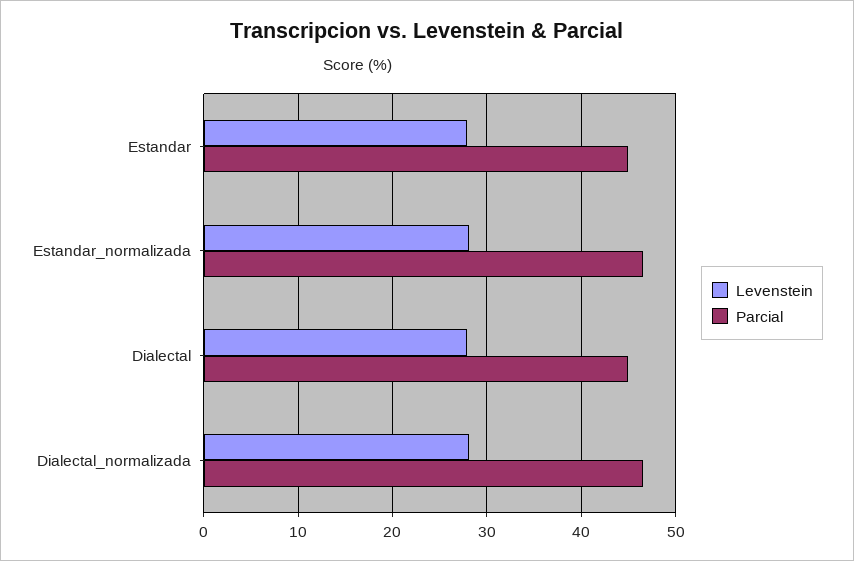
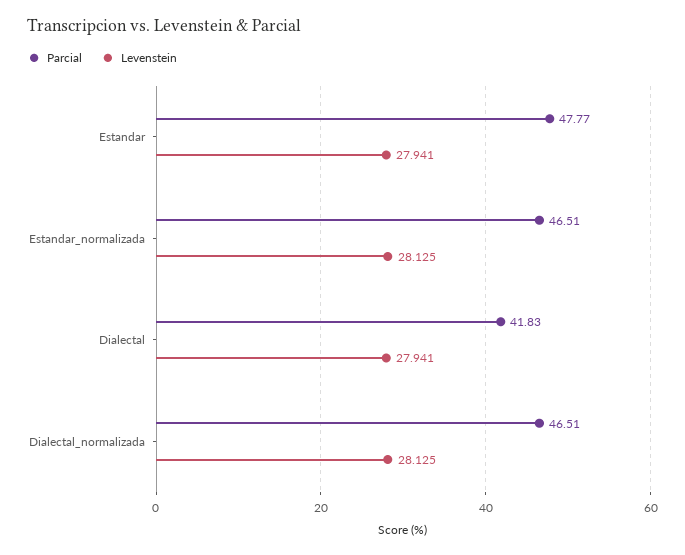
  {
    "Levenstein": {
      "Estandar": 27.941,
      "Estandar_normalizada": 28.125,
      "Dialectal": 27.941,
      "Dialectal_normalizada": 28.125
    },
    "Parcial": {
-     "Estandar": 45,
+     "Estandar": 47.77,
      "Estandar_normalizada": 46.51,
-     "Dialectal": 45,
+     "Dialectal": 41.83,
      "Dialectal_normalizada": 46.51
    }
  }

